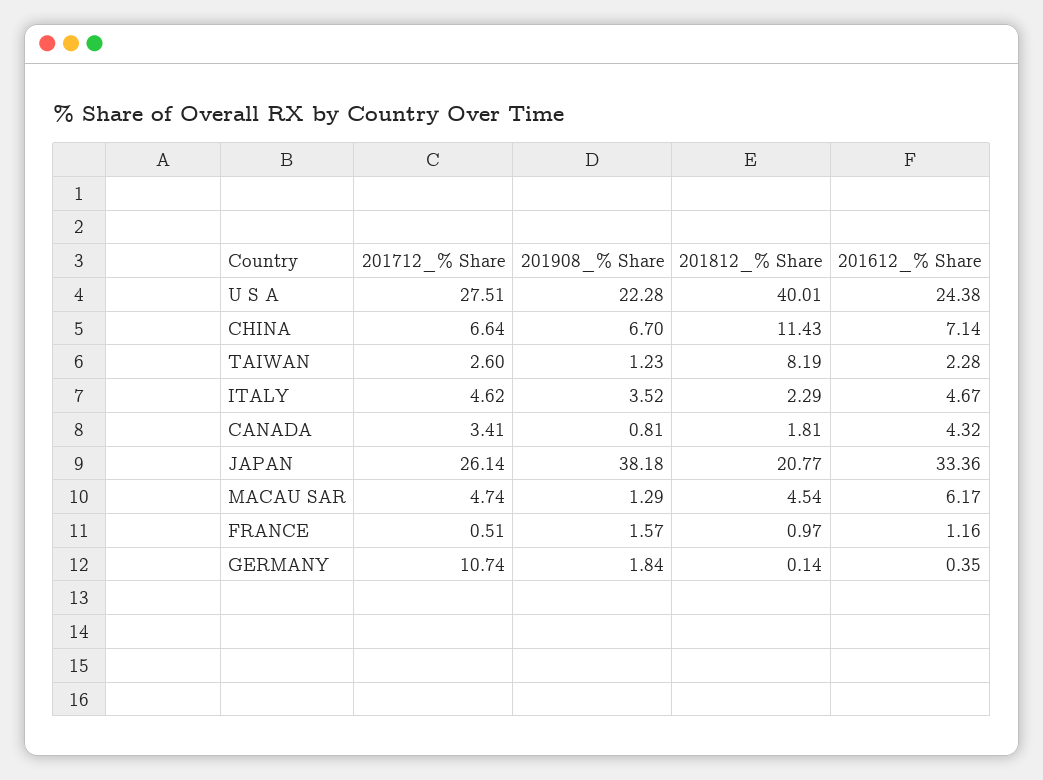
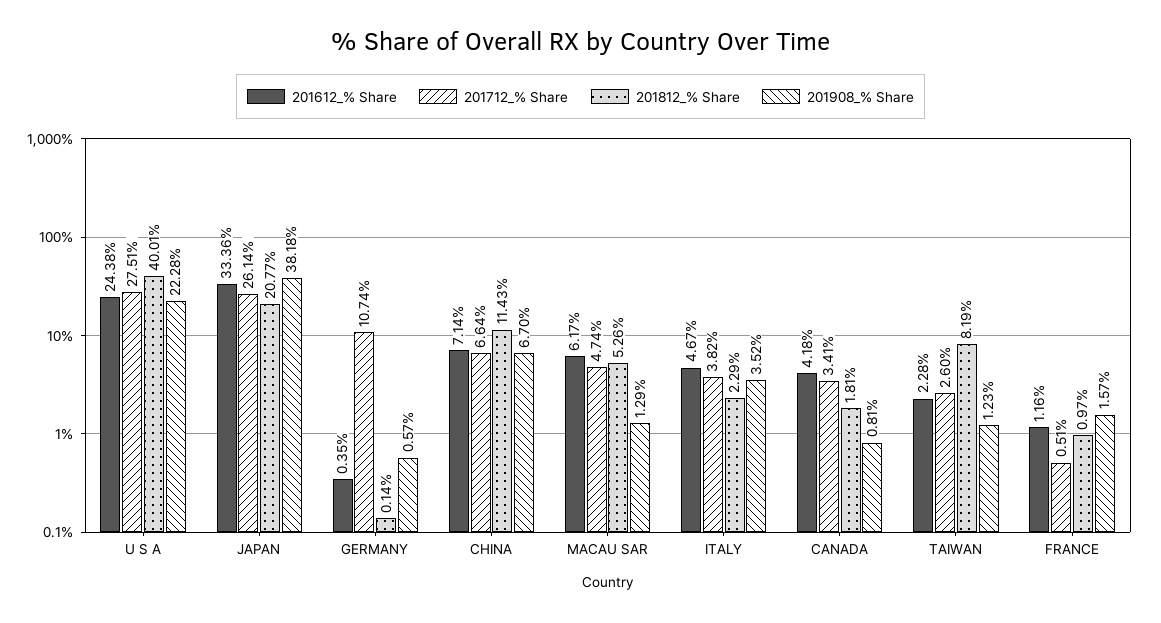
  {
    "201712_% Share": {
      "U S A": 27.51,
      "CHINA": 6.64,
      "TAIWAN": 2.6,
-     "ITALY": 4.62,
+     "ITALY": 3.82,
      "CANADA": 3.41,
      "JAPAN": 26.14,
      "MACAU SAR": 4.74,
      "FRANCE": 0.51,
      "GERMANY": 10.74
    },
    "201908_% Share": {
      "U S A": 22.28,
      "CHINA": 6.7,
      "TAIWAN": 1.23,
      "ITALY": 3.52,
      "CANADA": 0.81,
      "JAPAN": 38.18,
      "MACAU SAR": 1.29,
      "FRANCE": 1.57,
-     "GERMANY": 1.84
+     "GERMANY": 0.57
    },
    "201812_% Share": {
      "U S A": 40.01,
      "CHINA": 11.43,
      "TAIWAN": 8.19,
      "ITALY": 2.29,
      "CANADA": 1.81,
      "JAPAN": 20.77,
-     "MACAU SAR": 4.54,
+     "MACAU SAR": 5.26,
      "FRANCE": 0.97,
      "GERMANY": 0.14
    },
    "201612_% Share": {
      "U S A": 24.38,
      "CHINA": 7.14,
      "TAIWAN": 2.28,
      "ITALY": 4.67,
-     "CANADA": 4.32,
+     "CANADA": 4.18,
      "JAPAN": 33.36,
      "MACAU SAR": 6.17,
      "FRANCE": 1.16,
      "GERMANY": 0.35
    }
  }

